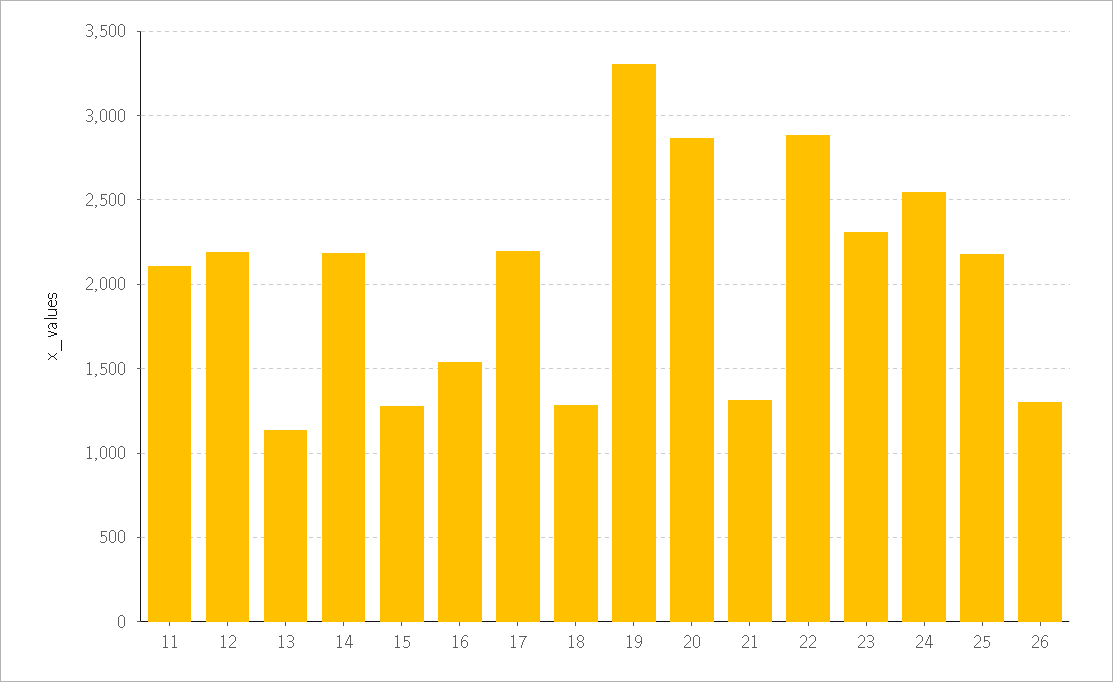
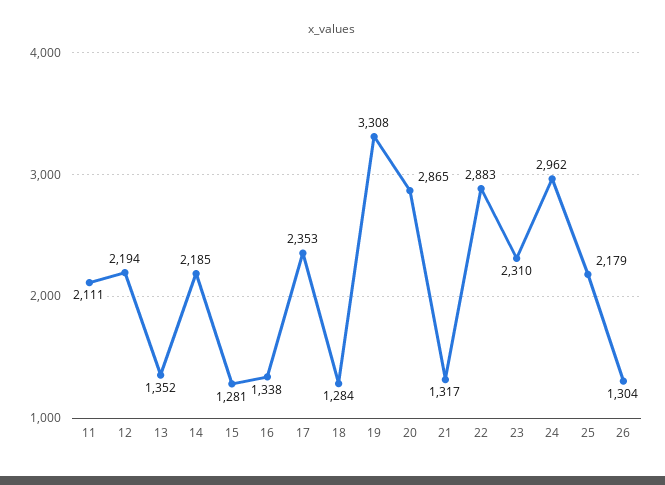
  {
    "11": 2111,
    "12": 2194,
-   "13": 1150,
+   "13": 1352,
    "14": 2185,
    "15": 1281,
-   "16": 1550,
+   "16": 1338,
-   "17": 2200,
+   "17": 2353,
    "18": 1284,
    "19": 3308,
    "20": 2865,
    "21": 1317,
    "22": 2883,
    "23": 2310,
-   "24": 2550,
+   "24": 2962,
    "25": 2179,
    "26": 1304
  }

